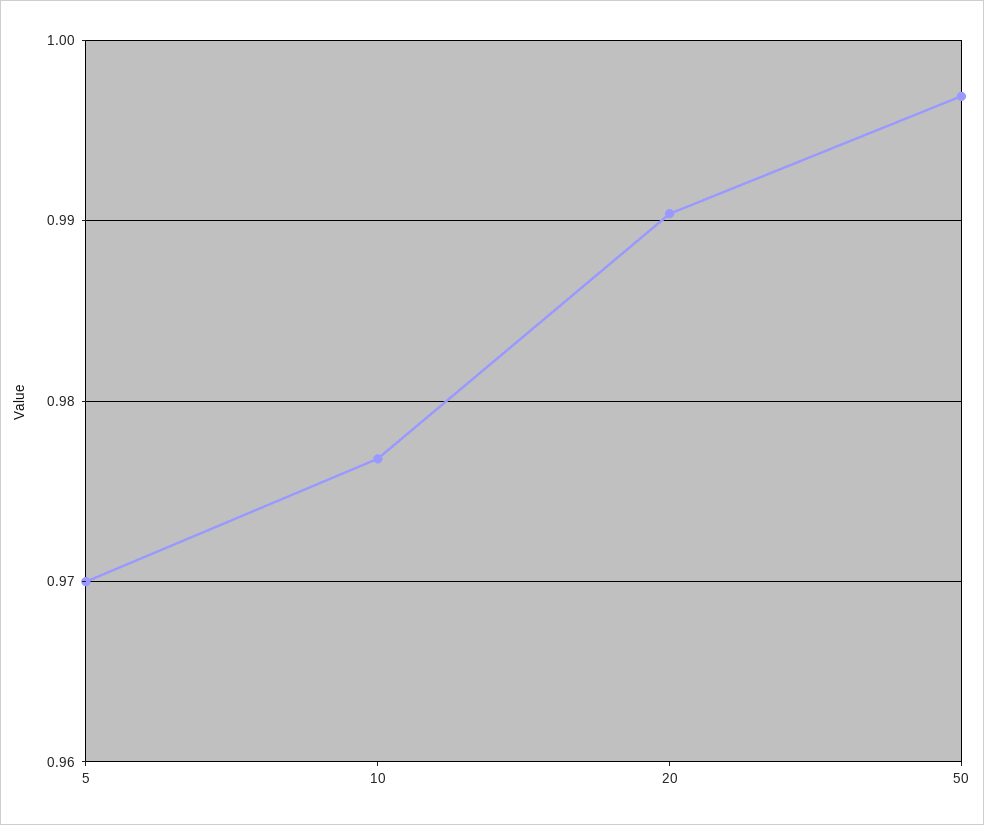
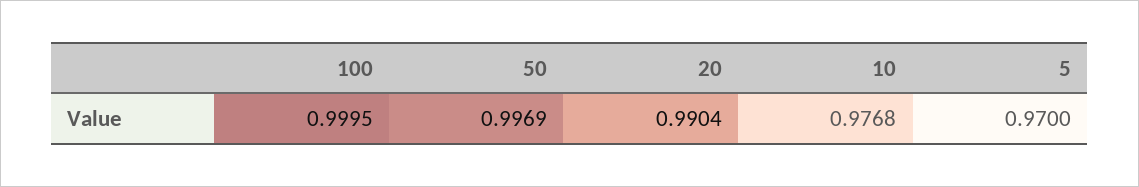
  {
    "5": 0.97,
    "10": 0.9768,
    "20": 0.9904,
-   "50": 0.9969
+   "50": 0.9969,
+   "100": 0.9995
  }

